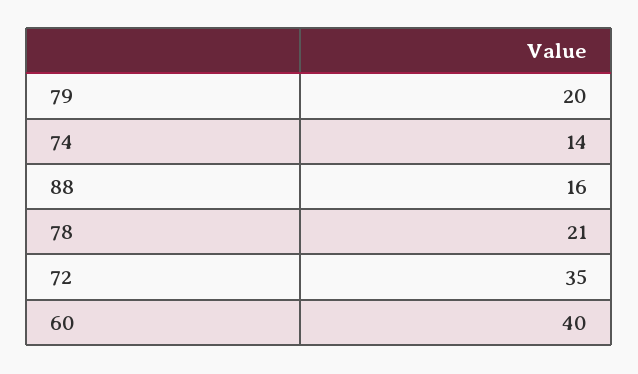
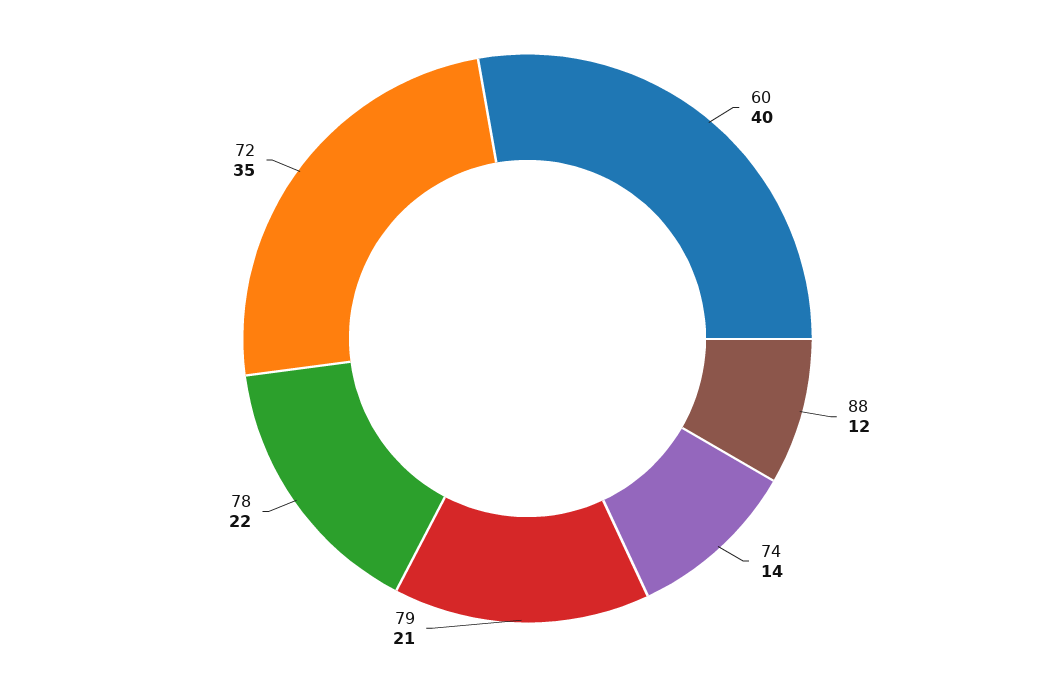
  {
-   "79": 20,
+   "79": 21,
    "74": 14,
-   "88": 16,
+   "88": 12,
-   "78": 21,
+   "78": 22,
    "72": 35,
    "60": 40
  }

